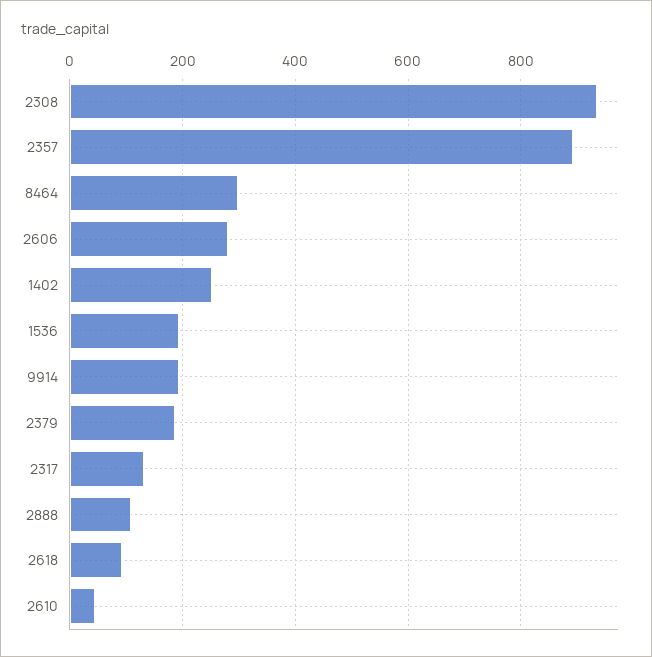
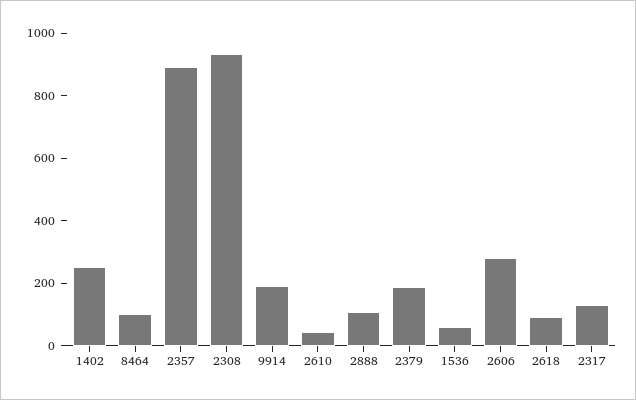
  {
    "2308": 940,
    "2357": 900,
-   "8464": 300,
+   "8464": 100,
    "2606": 280,
    "1402": 260,
-   "1536": 200,
+   "1536": 50,
    "9914": 200,
    "2379": 180,
    "2317": 140,
    "2888": 100,
    "2618": 100,
    "2610": 40
  }

